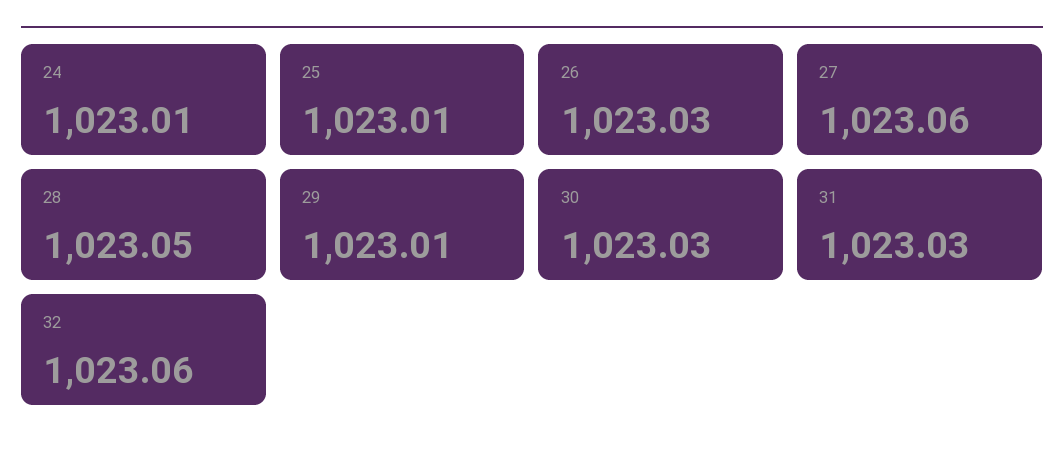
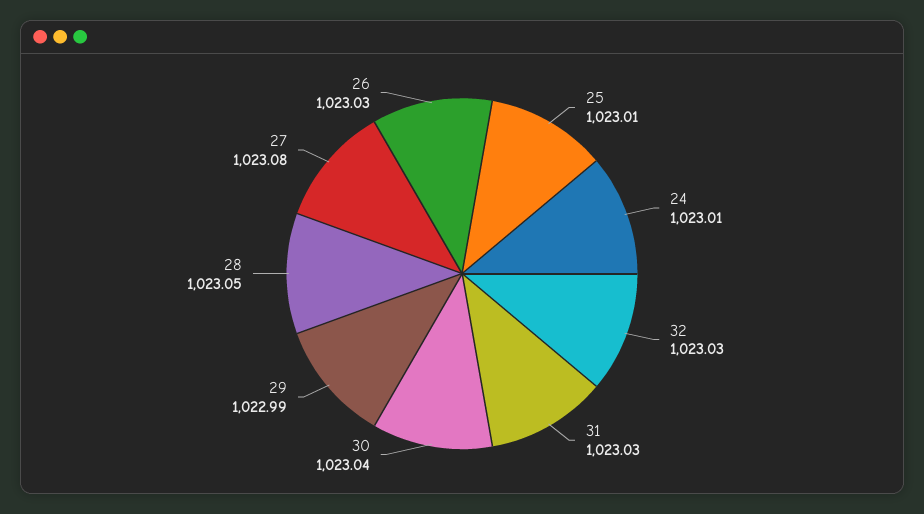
  {
    "24": 1023.01,
    "25": 1023.01,
    "26": 1023.03,
-   "27": 1023.06,
+   "27": 1023.08,
    "28": 1023.05,
-   "29": 1023.01,
+   "29": 1022.99,
-   "30": 1023.03,
+   "30": 1023.04,
    "31": 1023.03,
-   "32": 1023.06
+   "32": 1023.03
  }

